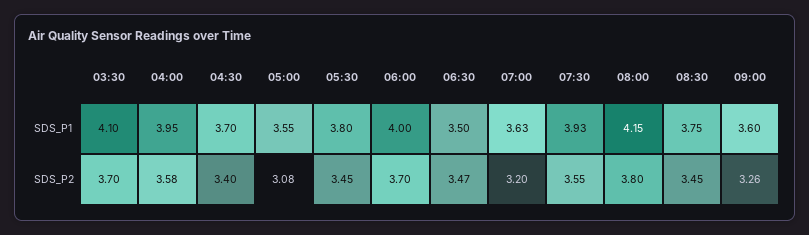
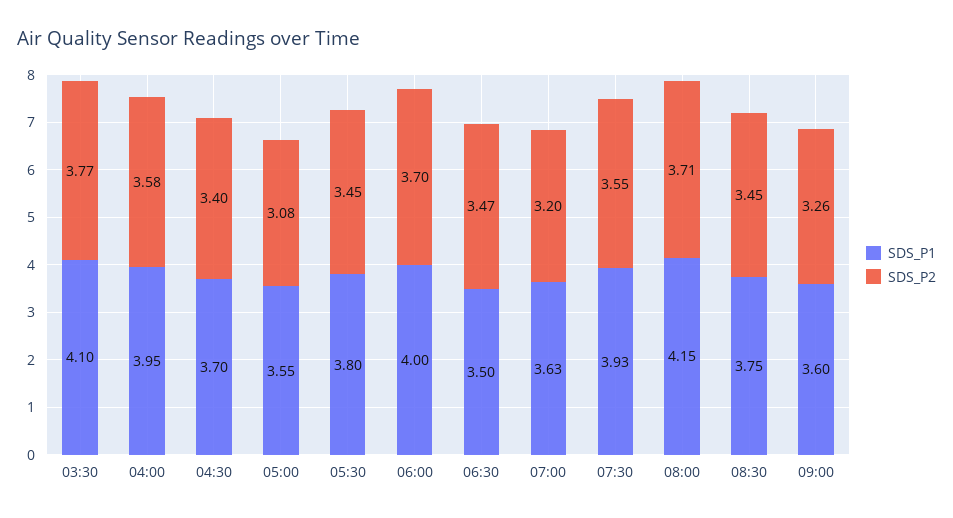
  {
    "SDS_P1": {
      "03:30": 4.1,
      "04:00": 3.95,
      "04:30": 3.7,
      "05:00": 3.55,
      "05:30": 3.8,
      "06:00": 4,
      "06:30": 3.5,
      "07:00": 3.63,
      "07:30": 3.93,
      "08:00": 4.15,
      "08:30": 3.75,
      "09:00": 3.6
    },
    "SDS_P2": {
-     "03:30": 3.7,
+     "03:30": 3.77,
      "04:00": 3.58,
      "04:30": 3.4,
      "05:00": 3.08,
      "05:30": 3.45,
      "06:00": 3.7,
      "06:30": 3.47,
      "07:00": 3.2,
      "07:30": 3.55,
-     "08:00": 3.8,
+     "08:00": 3.71,
      "08:30": 3.45,
      "09:00": 3.26
    }
  }

